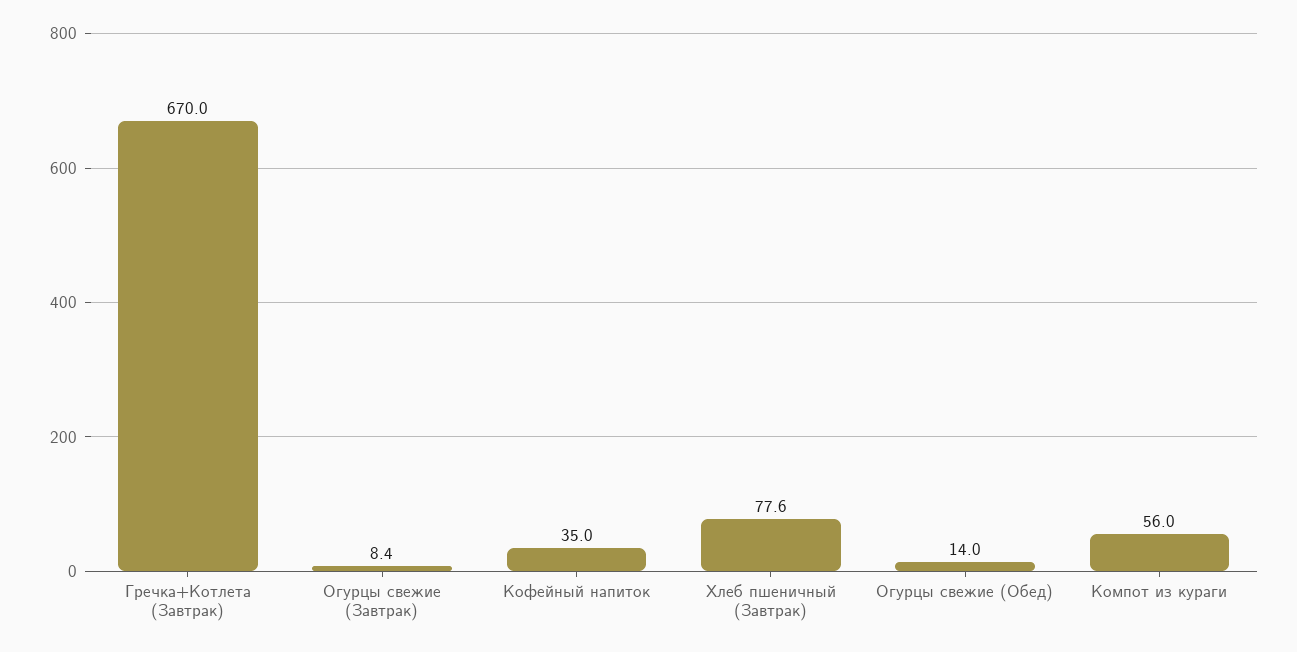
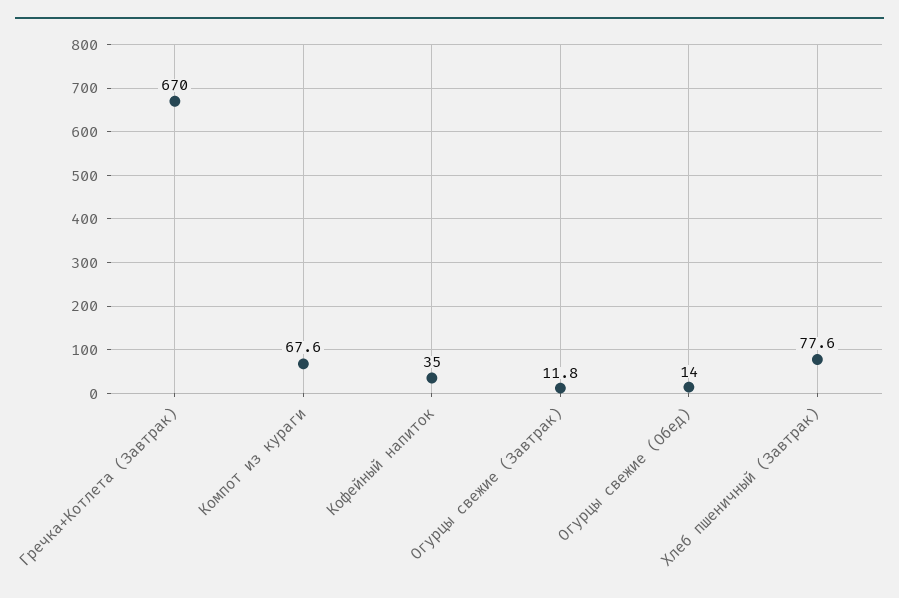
  {
    "Гречка+Котлета (Завтрак)": 670,
-   "Огурцы свежие (Завтрак)": 8.4,
+   "Огурцы свежие (Завтрак)": 11.8,
    "Кофейный напиток": 35,
    "Хлеб пшеничный (Завтрак)": 77.6,
    "Огурцы свежие (Обед)": 14,
-   "Компот из кураги": 56
+   "Компот из кураги": 67.6
  }

